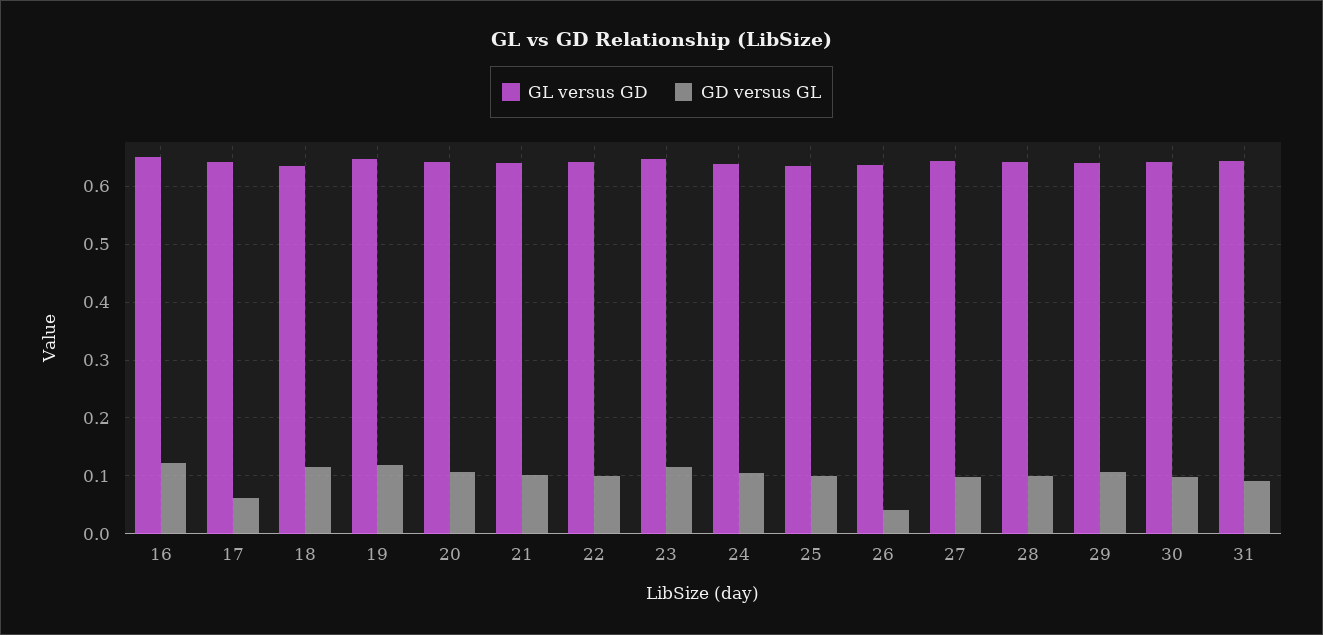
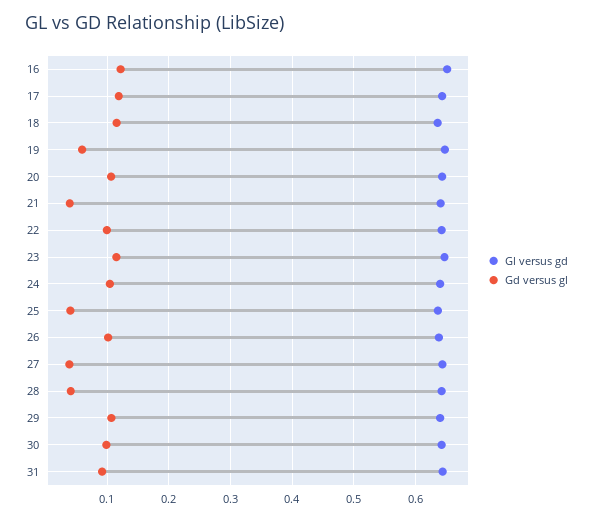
  {
    "GL versus GD": {
      "16": 0.65,
      "17": 0.64,
      "18": 0.64,
      "19": 0.65,
      "20": 0.64,
      "21": 0.64,
      "22": 0.64,
      "23": 0.65,
      "24": 0.64,
      "25": 0.64,
      "26": 0.64,
      "27": 0.64,
      "28": 0.64,
      "29": 0.64,
      "30": 0.64,
      "31": 0.64
    },
    "GD versus GL": {
      "16": 0.12,
-     "17": 0.06,
+     "17": 0.12,
      "18": 0.12,
-     "19": 0.12,
+     "19": 0.06,
      "20": 0.11,
-     "21": 0.1,
+     "21": 0.04,
      "22": 0.1,
      "23": 0.11,
      "24": 0.1,
-     "25": 0.1,
+     "25": 0.04,
-     "26": 0.04,
+     "26": 0.1,
-     "27": 0.1,
+     "27": 0.04,
-     "28": 0.1,
+     "28": 0.04,
      "29": 0.11,
      "30": 0.1,
      "31": 0.09
    }
  }

